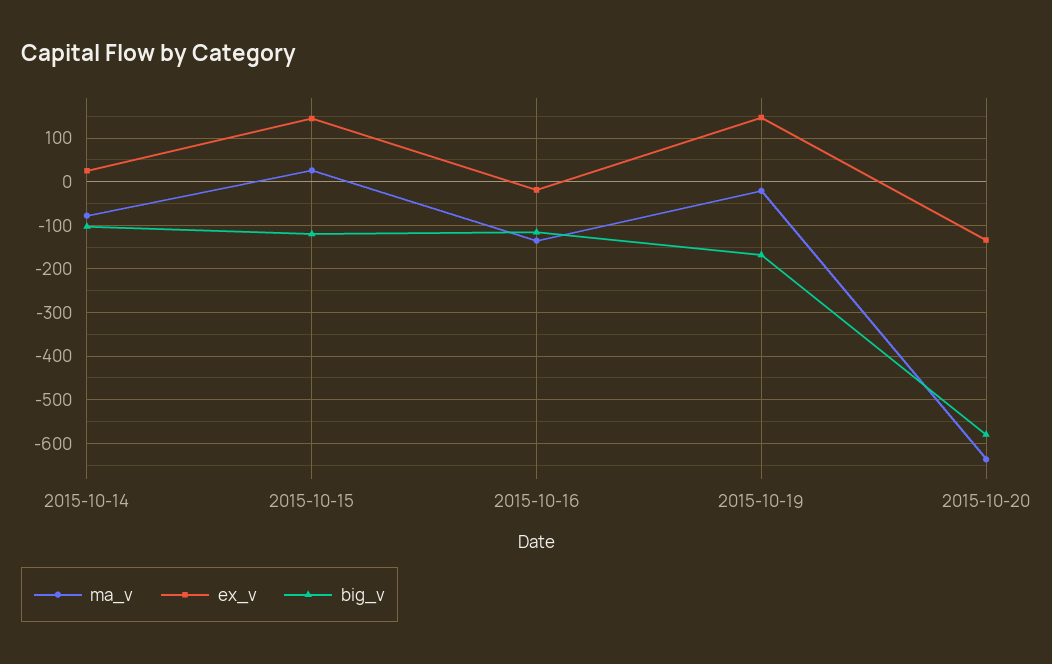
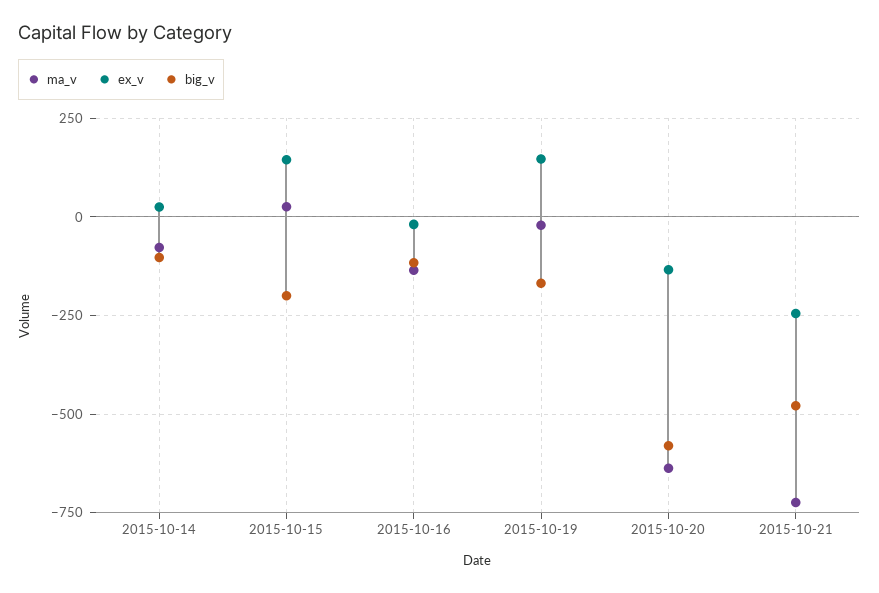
  {
    "ma_v": {
      "2015-10-14": -80,
      "2015-10-15": 20,
      "2015-10-16": -140,
      "2015-10-19": -20,
-     "2015-10-20": -640
+     "2015-10-20": -640,
+     "2015-10-21": -725
    },
    "ex_v": {
      "2015-10-14": 20,
      "2015-10-15": 140,
      "2015-10-16": -20,
      "2015-10-19": 140,
-     "2015-10-20": -140
+     "2015-10-20": -140,
+     "2015-10-21": -250
    },
    "big_v": {
      "2015-10-14": -100,
-     "2015-10-15": -120,
+     "2015-10-15": -200,
      "2015-10-16": -120,
      "2015-10-19": -160,
-     "2015-10-20": -580
+     "2015-10-20": -580,
+     "2015-10-21": -475
    }
  }

